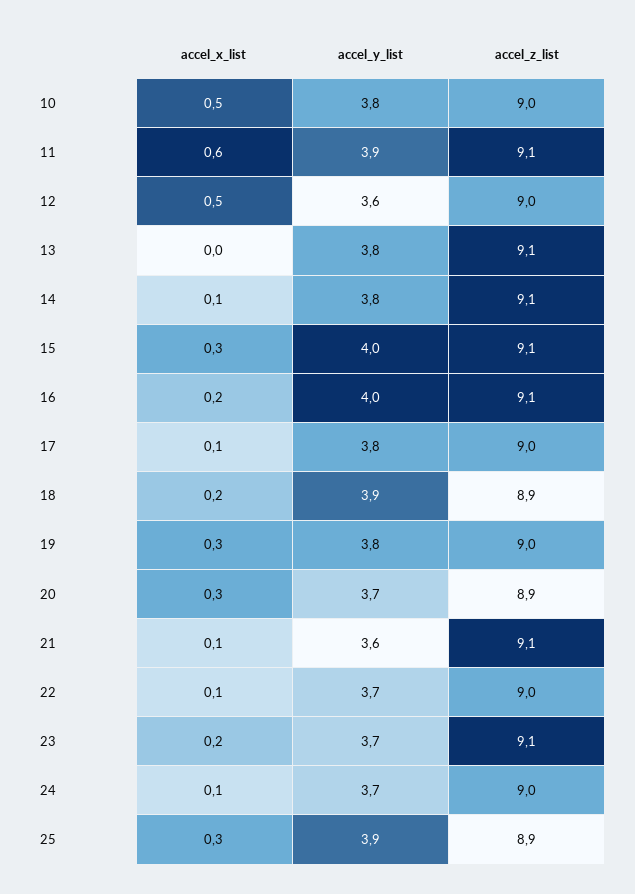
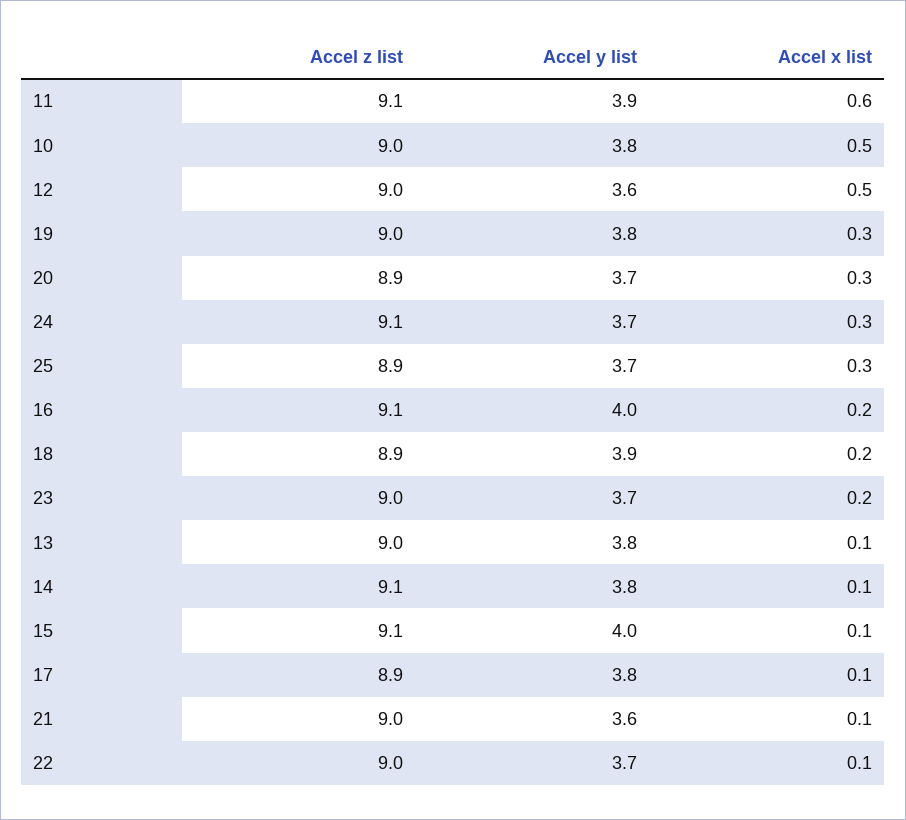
  {
    "accel_x_list": {
      "10": 0.5,
      "11": 0.6,
      "12": 0.5,
-     "13": 0,
+     "13": 0.1,
      "14": 0.1,
-     "15": 0.3,
+     "15": 0.1,
      "16": 0.2,
      "17": 0.1,
      "18": 0.2,
      "19": 0.3,
      "20": 0.3,
      "21": 0.1,
      "22": 0.1,
      "23": 0.2,
-     "24": 0.1,
+     "24": 0.3,
      "25": 0.3
    },
    "accel_y_list": {
      "10": 3.8,
      "11": 3.9,
      "12": 3.6,
      "13": 3.8,
      "14": 3.8,
      "15": 4,
      "16": 4,
      "17": 3.8,
      "18": 3.9,
      "19": 3.8,
      "20": 3.7,
      "21": 3.6,
      "22": 3.7,
      "23": 3.7,
      "24": 3.7,
-     "25": 3.9
+     "25": 3.7
    },
    "accel_z_list": {
      "10": 9,
      "11": 9.1,
      "12": 9,
-     "13": 9.1,
+     "13": 9,
      "14": 9.1,
      "15": 9.1,
      "16": 9.1,
-     "17": 9,
+     "17": 8.9,
      "18": 8.9,
      "19": 9,
      "20": 8.9,
-     "21": 9.1,
+     "21": 9,
      "22": 9,
-     "23": 9.1,
+     "23": 9,
-     "24": 9,
+     "24": 9.1,
      "25": 8.9
    }
  }

